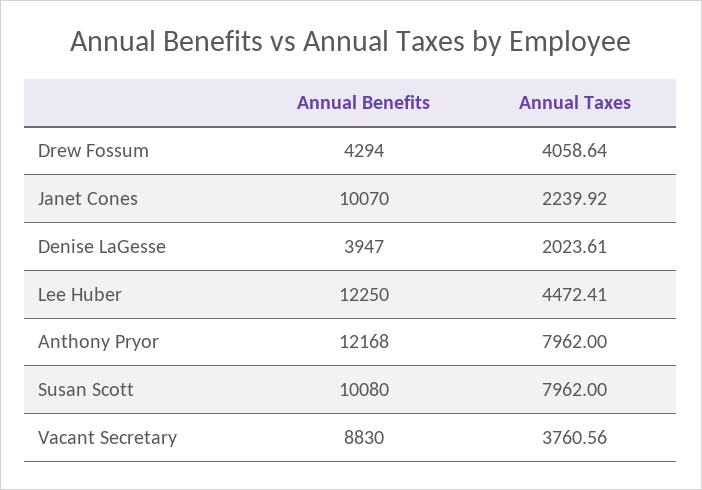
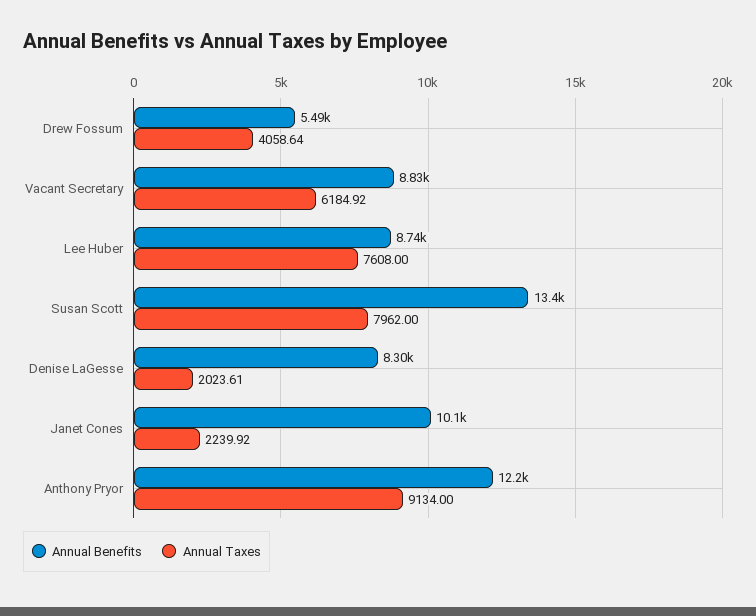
  {
    "Annual Benefits": {
-     "Drew Fossum": 4294,
+     "Drew Fossum": 5490,
      "Janet Cones": 10070,
-     "Denise LaGesse": 3947,
+     "Denise LaGesse": 8300,
-     "Lee Huber": 12250,
+     "Lee Huber": 8740,
      "Anthony Pryor": 12168,
-     "Susan Scott": 10080,
+     "Susan Scott": 13400,
      "Vacant Secretary": 8830
    },
    "Annual Taxes": {
      "Drew Fossum": 4058.64,
      "Janet Cones": 2239.92,
      "Denise LaGesse": 2023.61,
-     "Lee Huber": 4472.41,
+     "Lee Huber": 7608,
-     "Anthony Pryor": 7962,
+     "Anthony Pryor": 9134,
      "Susan Scott": 7962,
-     "Vacant Secretary": 3760.56
+     "Vacant Secretary": 6184.92
    }
  }

